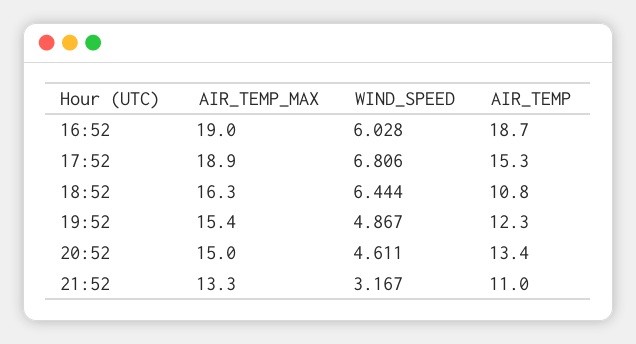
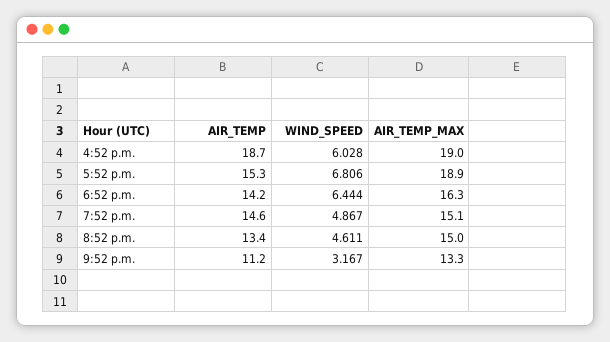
  {
    "AIR_TEMP_MAX": {
      "16:52": 19,
      "17:52": 18.9,
      "18:52": 16.3,
-     "19:52": 15.4,
+     "19:52": 15.1,
      "20:52": 15,
      "21:52": 13.3
    },
    "WIND_SPEED": {
      "16:52": 6.028,
      "17:52": 6.806,
      "18:52": 6.444,
      "19:52": 4.867,
      "20:52": 4.611,
      "21:52": 3.167
    },
    "AIR_TEMP": {
      "16:52": 18.7,
      "17:52": 15.3,
-     "18:52": 10.8,
+     "18:52": 14.2,
-     "19:52": 12.3,
+     "19:52": 14.6,
      "20:52": 13.4,
-     "21:52": 11
+     "21:52": 11.2
    }
  }

